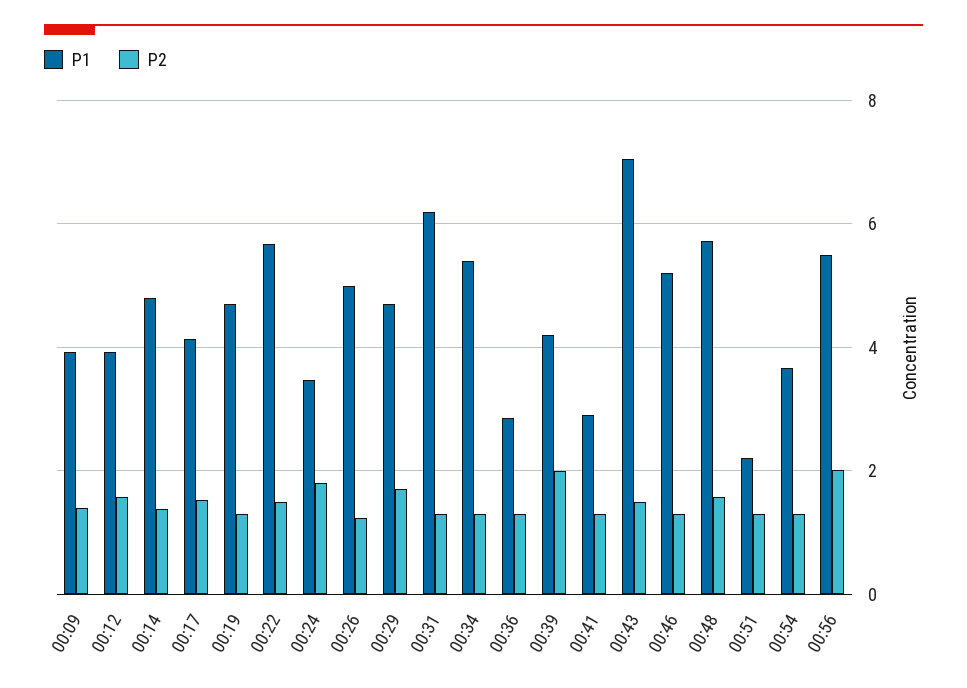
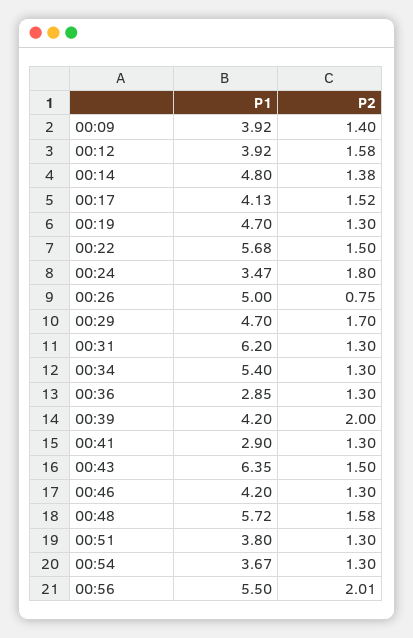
  {
    "P1": {
      "00:09": 3.92,
      "00:12": 3.92,
      "00:14": 4.8,
      "00:17": 4.13,
      "00:19": 4.7,
      "00:22": 5.68,
      "00:24": 3.47,
      "00:26": 5,
      "00:29": 4.7,
      "00:31": 6.2,
      "00:34": 5.4,
      "00:36": 2.85,
      "00:39": 4.2,
      "00:41": 2.9,
-     "00:43": 7,
+     "00:43": 6.35,
-     "00:46": 5.2,
+     "00:46": 4.2,
      "00:48": 5.72,
-     "00:51": 2.2,
+     "00:51": 3.8,
      "00:54": 3.67,
      "00:56": 5.5
    },
    "P2": {
      "00:09": 1.4,
      "00:12": 1.58,
      "00:14": 1.38,
      "00:17": 1.52,
      "00:19": 1.3,
      "00:22": 1.5,
      "00:24": 1.8,
-     "00:26": 1.2,
+     "00:26": 0.75,
      "00:29": 1.7,
      "00:31": 1.3,
      "00:34": 1.3,
      "00:36": 1.3,
      "00:39": 2,
      "00:41": 1.3,
      "00:43": 1.5,
      "00:46": 1.3,
      "00:48": 1.58,
      "00:51": 1.3,
      "00:54": 1.3,
      "00:56": 2.01
    }
  }

